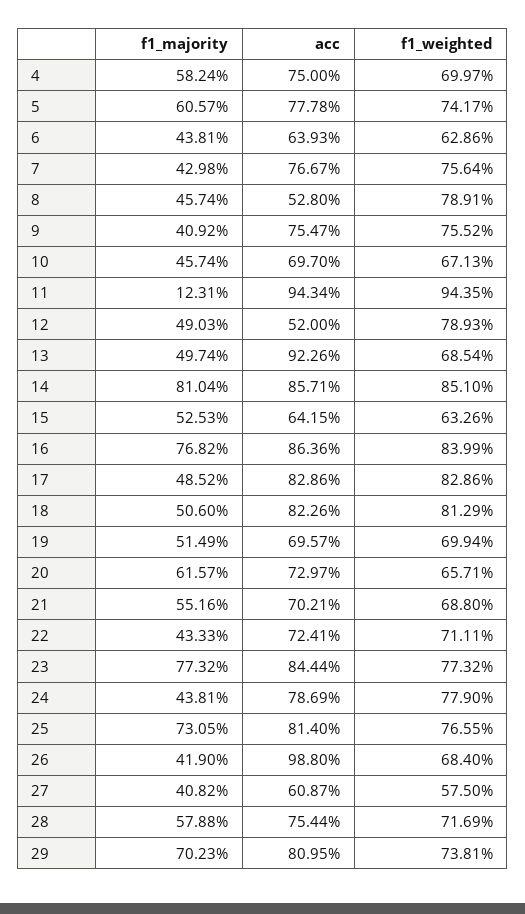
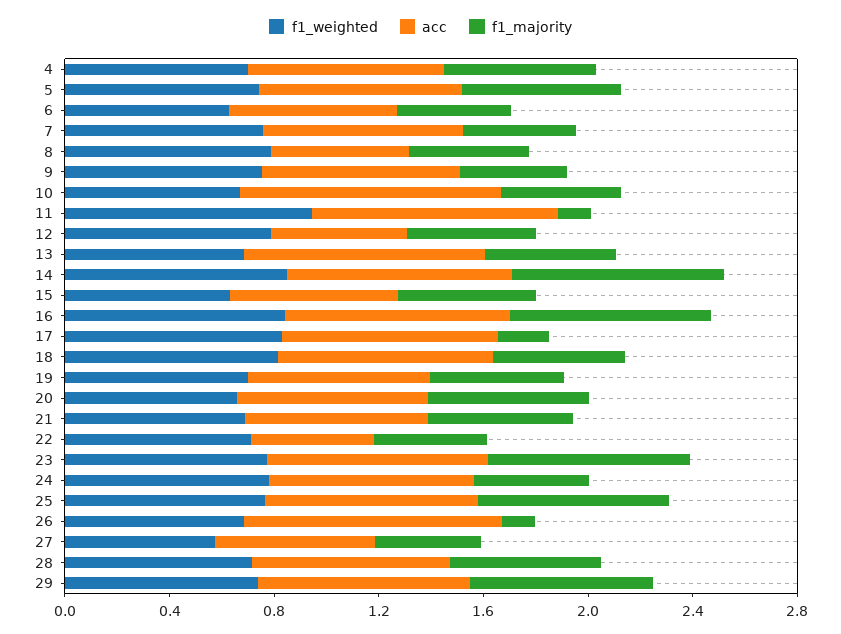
  {
    "f1_majority": {
      "4": 0.5824,
      "5": 0.6057,
      "6": 0.4381,
      "7": 0.4298,
      "8": 0.4574,
      "9": 0.4092,
      "10": 0.4574,
      "11": 0.1231,
      "12": 0.4903,
      "13": 0.4974,
      "14": 0.8104,
      "15": 0.5253,
      "16": 0.7682,
-     "17": 0.4852,
+     "17": 0.2,
      "18": 0.506,
      "19": 0.5149,
      "20": 0.6157,
      "21": 0.5516,
      "22": 0.4333,
      "23": 0.7732,
      "24": 0.4381,
      "25": 0.7305,
-     "26": 0.419,
+     "26": 0.1,
      "27": 0.4082,
      "28": 0.5788,
      "29": 0.7023
    },
    "acc": {
      "4": 0.75,
      "5": 0.7778,
      "6": 0.6393,
      "7": 0.7667,
      "8": 0.528,
      "9": 0.7547,
-     "10": 0.697,
+     "10": 1,
      "11": 0.9434,
      "12": 0.52,
      "13": 0.9226,
      "14": 0.8571,
      "15": 0.6415,
      "16": 0.8636,
      "17": 0.8286,
      "18": 0.8226,
      "19": 0.6957,
      "20": 0.7297,
      "21": 0.7021,
-     "22": 0.7241,
+     "22": 0.5,
      "23": 0.8444,
      "24": 0.7869,
      "25": 0.814,
      "26": 0.988,
      "27": 0.6087,
      "28": 0.7544,
      "29": 0.8095
    },
    "f1_weighted": {
      "4": 0.6997,
      "5": 0.7417,
      "6": 0.6286,
      "7": 0.7564,
      "8": 0.7891,
      "9": 0.7552,
      "10": 0.6713,
      "11": 0.9435,
      "12": 0.7893,
      "13": 0.6854,
      "14": 0.851,
      "15": 0.6326,
      "16": 0.8399,
      "17": 0.8286,
      "18": 0.8129,
      "19": 0.6994,
      "20": 0.6571,
      "21": 0.688,
      "22": 0.7111,
      "23": 0.7732,
      "24": 0.779,
      "25": 0.7655,
      "26": 0.684,
      "27": 0.575,
      "28": 0.7169,
      "29": 0.7381
    }
  }

